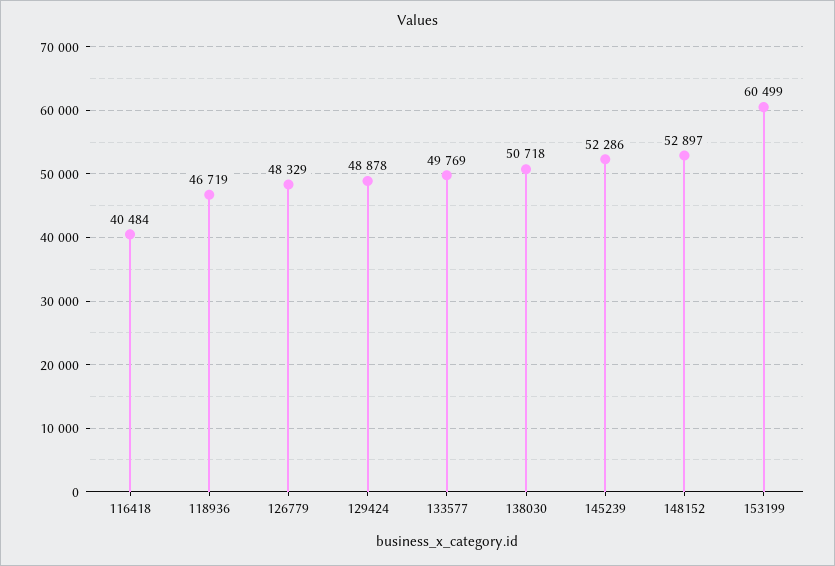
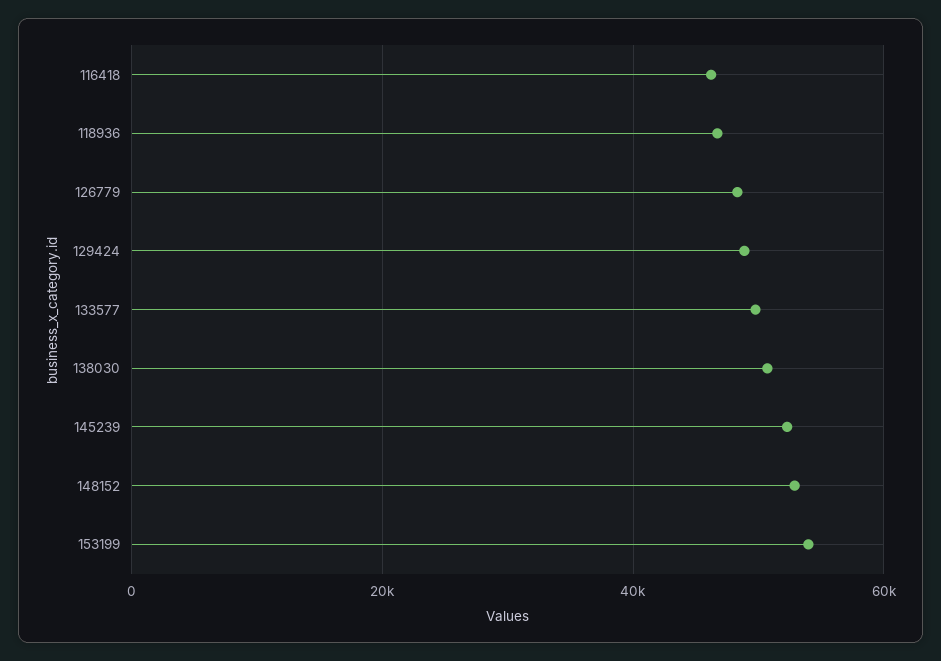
  {
-   "116418": 40484,
+   "116418": 46000,
    "118936": 46719,
    "126779": 48329,
    "129424": 48878,
    "133577": 49769,
    "138030": 50718,
    "145239": 52286,
    "148152": 52897,
-   "153199": 60499
+   "153199": 54000
  }

